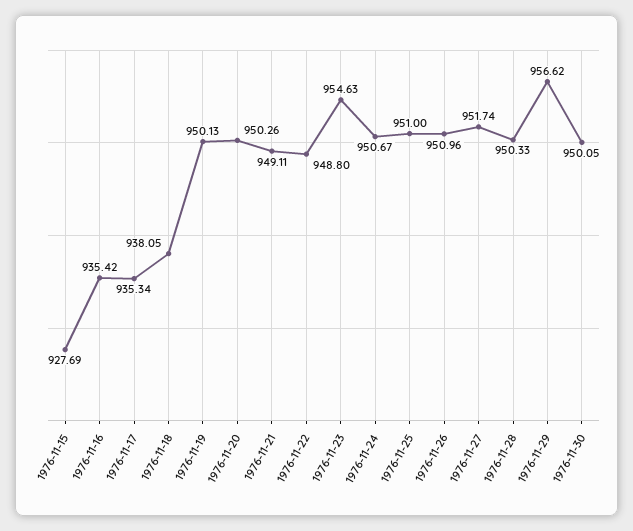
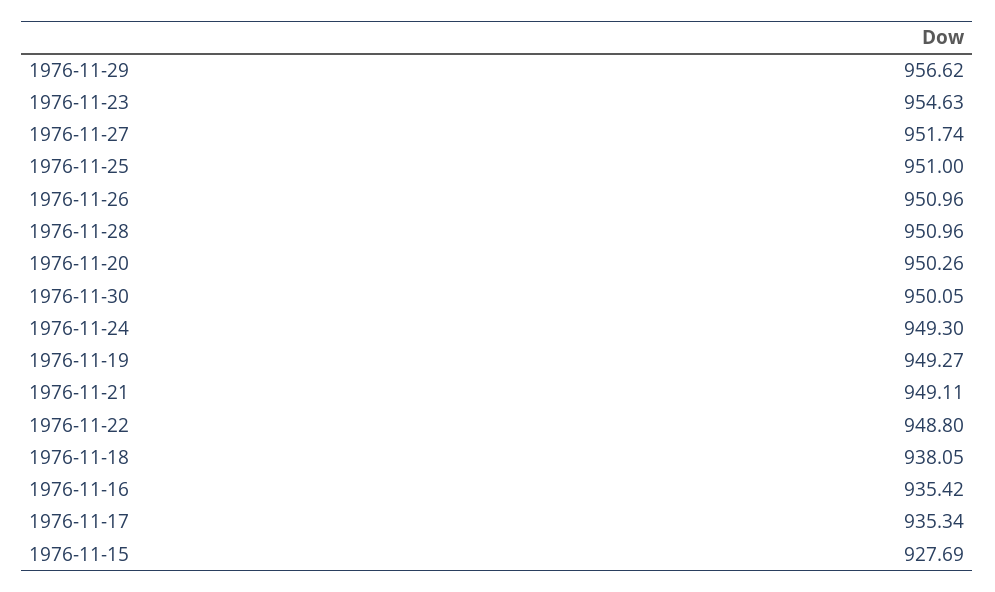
  {
    "1976-11-15": 927.69,
    "1976-11-16": 935.42,
    "1976-11-17": 935.34,
    "1976-11-18": 938.05,
-   "1976-11-19": 950.13,
+   "1976-11-19": 949.27,
    "1976-11-20": 950.26,
    "1976-11-21": 949.11,
    "1976-11-22": 948.8,
    "1976-11-23": 954.63,
-   "1976-11-24": 950.67,
+   "1976-11-24": 949.3,
    "1976-11-25": 951,
    "1976-11-26": 950.96,
    "1976-11-27": 951.74,
-   "1976-11-28": 950.33,
+   "1976-11-28": 950.96,
    "1976-11-29": 956.62,
    "1976-11-30": 950.05
  }

